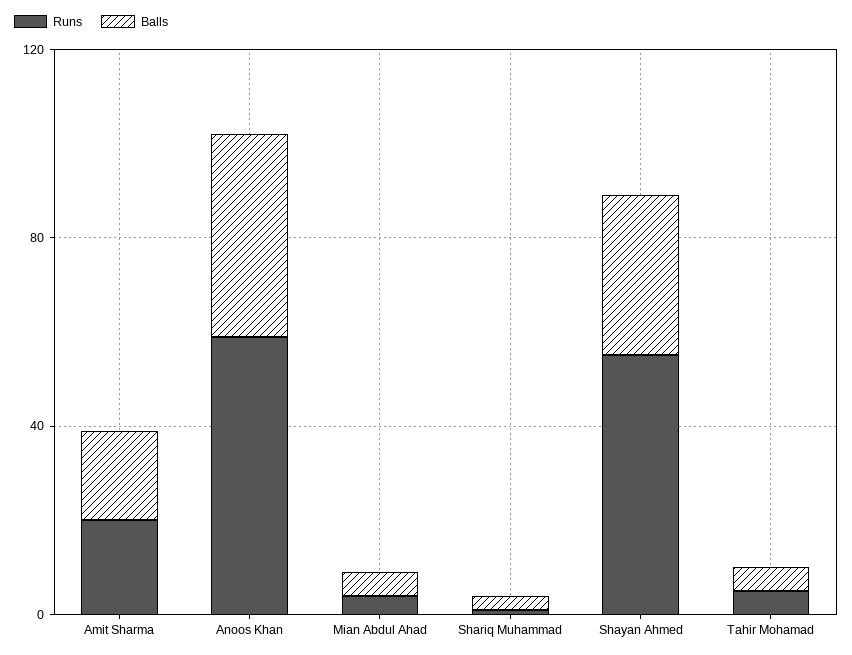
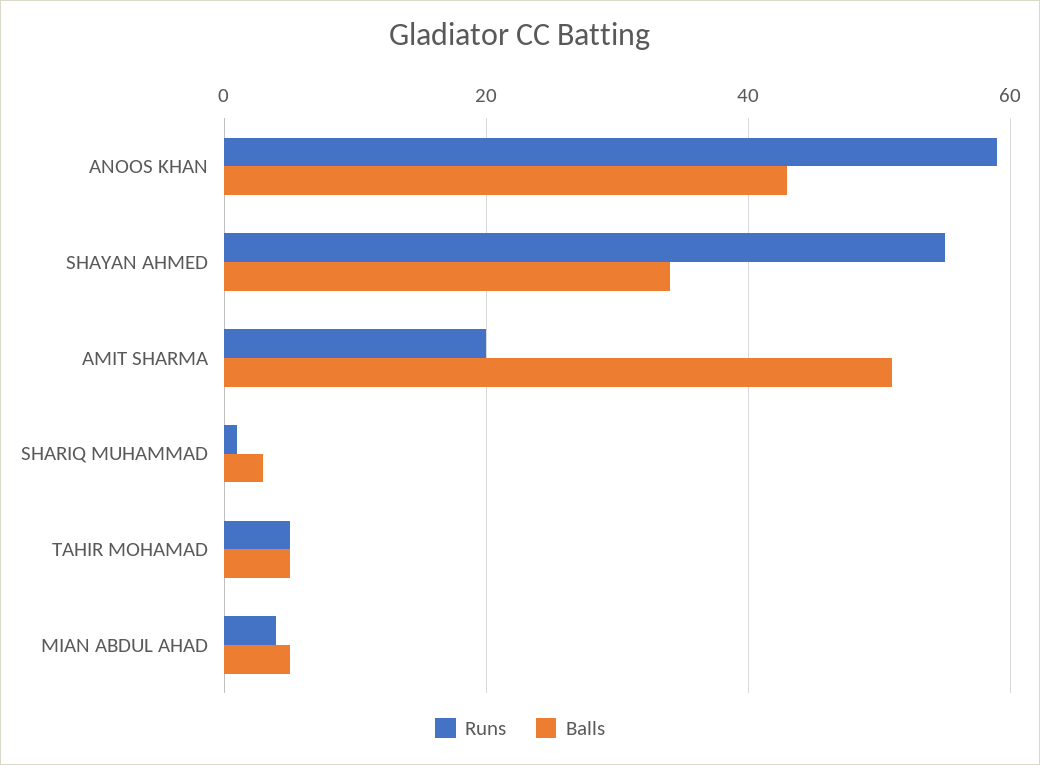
  {
    "Runs": {
      "Amit Sharma": 20,
      "Anoos Khan": 60,
      "Mian Abdul Ahad": 5,
      "Shariq Muhammad": 0,
      "Shayan Ahmed": 55,
      "Tahir Mohamad": 5
    },
    "Balls": {
-     "Amit Sharma": 20,
+     "Amit Sharma": 50,
      "Anoos Khan": 45,
      "Mian Abdul Ahad": 5,
      "Shariq Muhammad": 5,
      "Shayan Ahmed": 35,
      "Tahir Mohamad": 5
    }
  }

